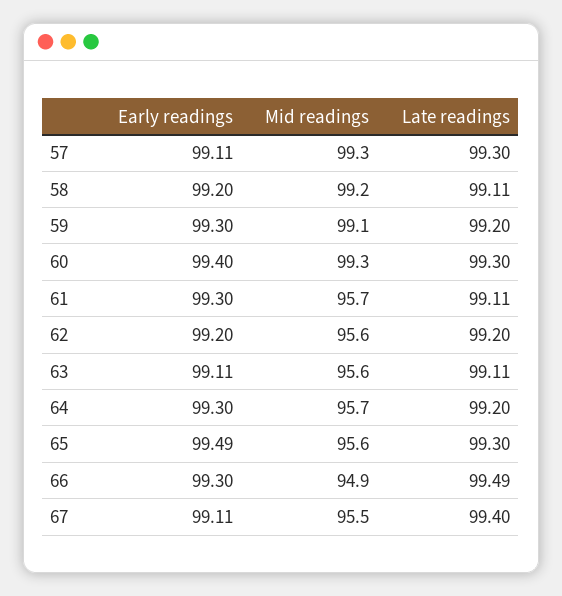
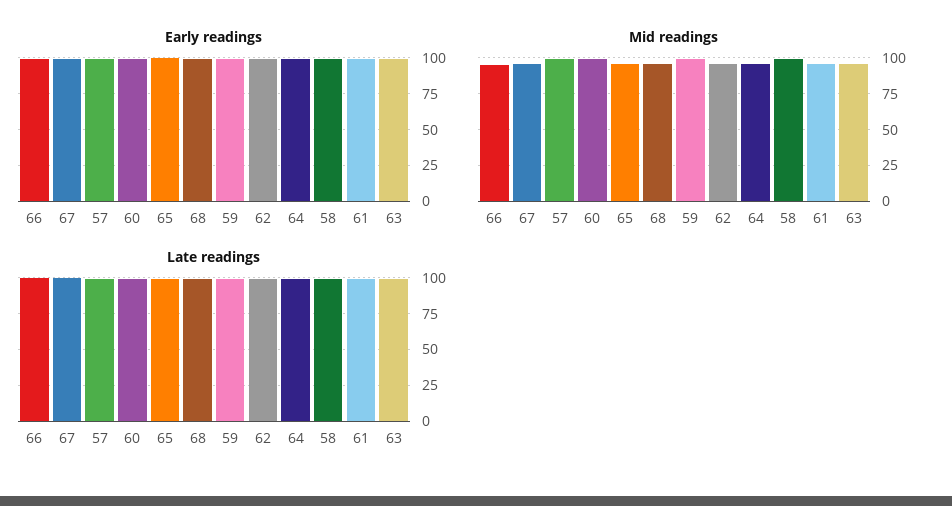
  {
    "Early readings": {
      "57": 99.11,
      "58": 99.2,
      "59": 99.3,
      "60": 99.4,
      "61": 99.3,
      "62": 99.2,
      "63": 99.11,
      "64": 99.3,
      "65": 99.49,
      "66": 99.3,
-     "67": 99.11
+     "67": 99.11,
+     "68": 100
    },
    "Mid readings": {
      "57": 99.3,
      "58": 99.2,
      "59": 99.1,
      "60": 99.3,
      "61": 95.7,
      "62": 95.6,
      "63": 95.6,
      "64": 95.7,
      "65": 95.6,
      "66": 94.9,
-     "67": 95.5
+     "67": 95.5,
+     "68": 95
    },
    "Late readings": {
      "57": 99.3,
      "58": 99.11,
      "59": 99.2,
      "60": 99.3,
      "61": 99.11,
      "62": 99.2,
      "63": 99.11,
      "64": 99.2,
      "65": 99.3,
      "66": 99.49,
-     "67": 99.4
+     "67": 99.4,
+     "68": 100
    }
  }

